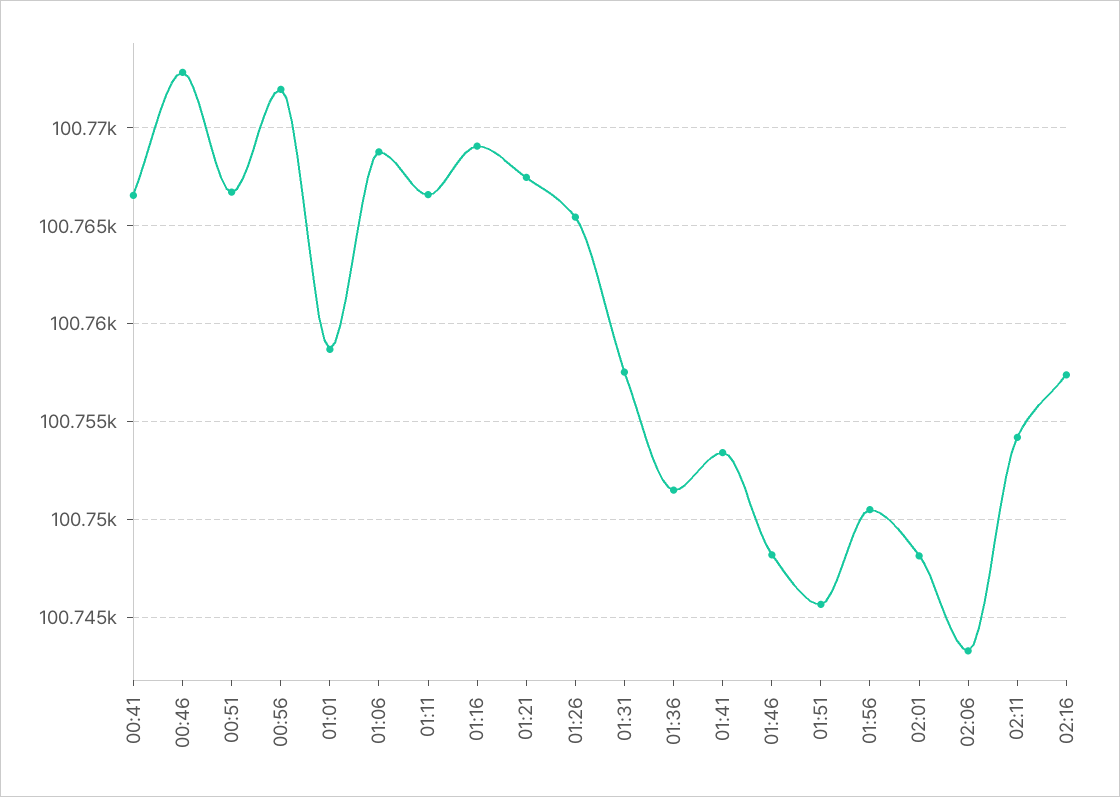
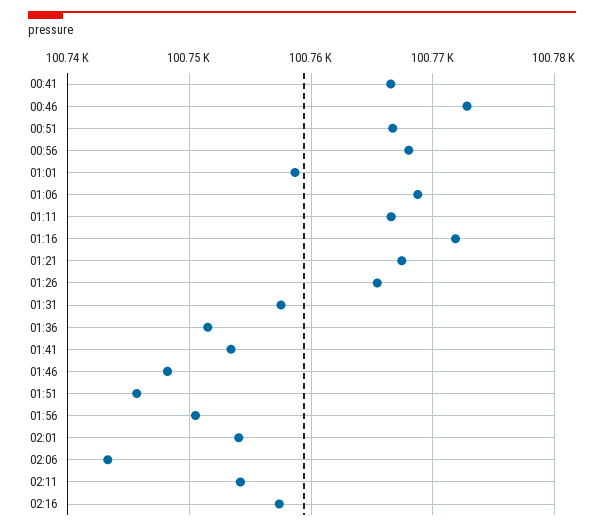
  {
    "00:41": 100766.5,
    "00:46": 100773,
    "00:51": 100766.5,
-   "00:56": 100772,
+   "00:56": 100768,
    "01:01": 100758.5,
    "01:06": 100769,
    "01:11": 100766.5,
-   "01:16": 100769,
+   "01:16": 100772,
    "01:21": 100767.5,
    "01:26": 100765.5,
    "01:31": 100757.5,
    "01:36": 100751.5,
    "01:41": 100753.5,
    "01:46": 100748,
    "01:51": 100745.5,
    "01:56": 100750.5,
-   "02:01": 100748,
+   "02:01": 100754,
    "02:06": 100743.5,
    "02:11": 100754,
    "02:16": 100757.5
  }

